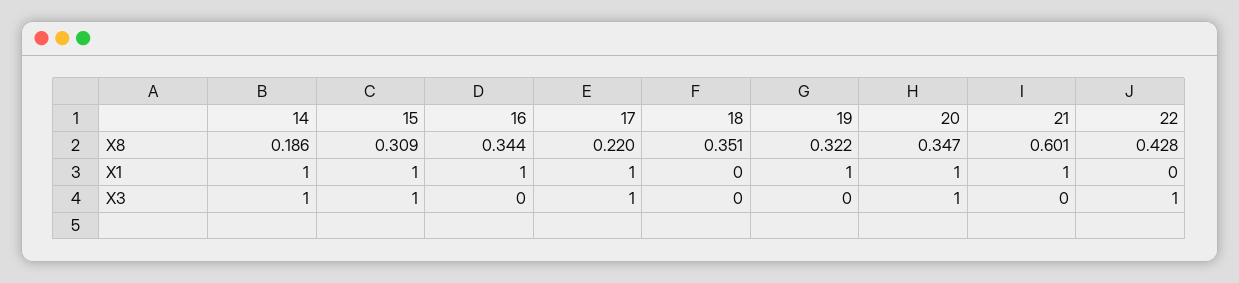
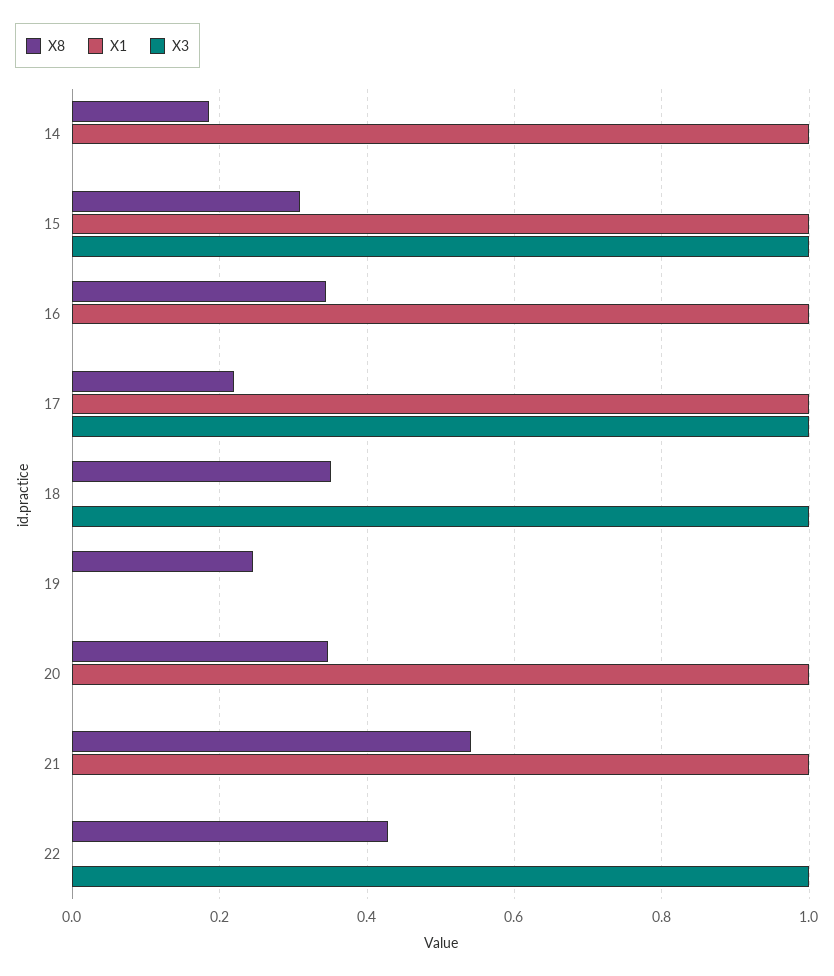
  {
    "X8": {
      "14": 0.186,
      "15": 0.309,
      "16": 0.344,
      "17": 0.22,
      "18": 0.351,
-     "19": 0.322,
+     "19": 0.24,
      "20": 0.347,
-     "21": 0.601,
+     "21": 0.54,
      "22": 0.428
    },
    "X1": {
      "14": 1,
      "15": 1,
      "16": 1,
      "17": 1,
      "18": 0,
-     "19": 1,
+     "19": 0,
      "20": 1,
      "21": 1,
      "22": 0
    },
    "X3": {
-     "14": 1,
+     "14": 0,
      "15": 1,
      "16": 0,
      "17": 1,
-     "18": 0,
+     "18": 1,
      "19": 0,
-     "20": 1,
+     "20": 0,
      "21": 0,
      "22": 1
    }
  }

